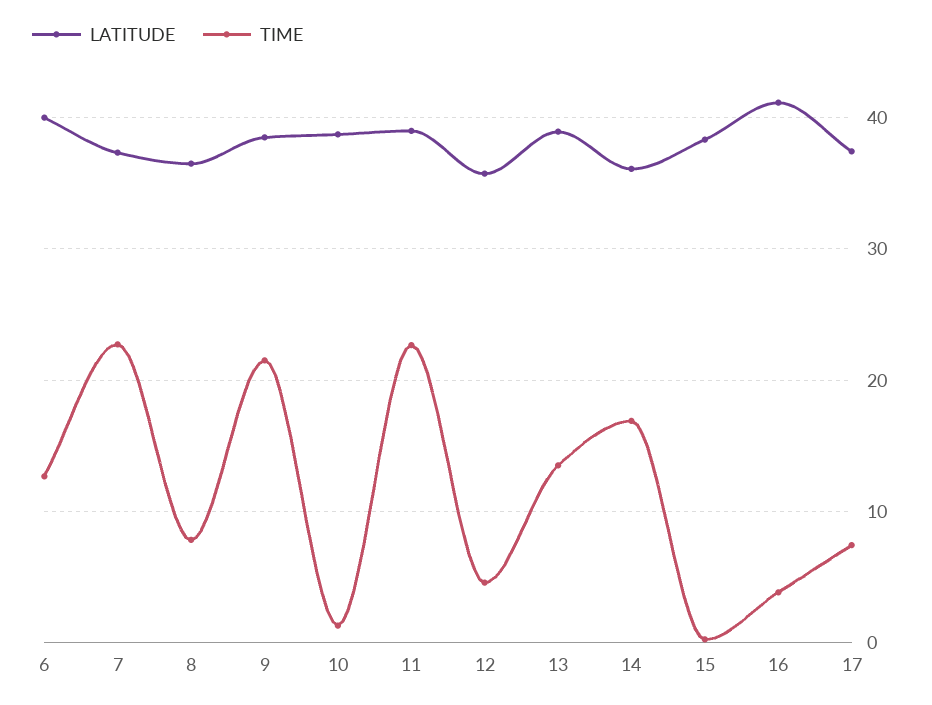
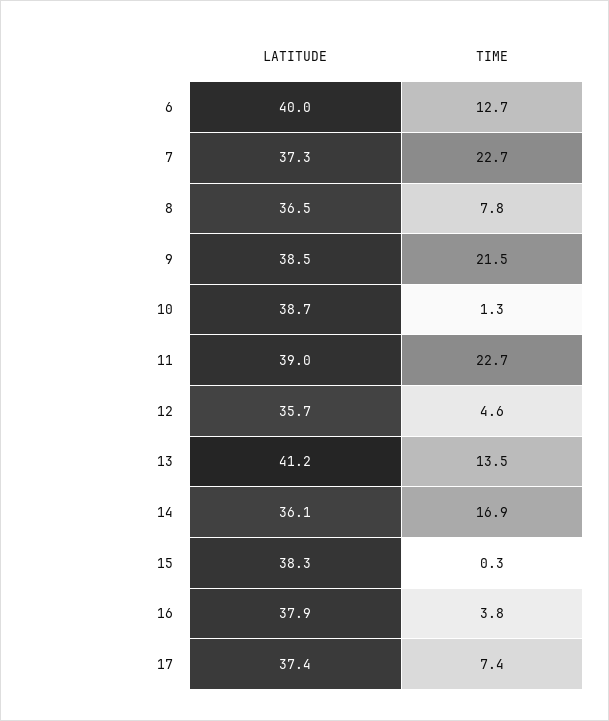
  {
    "LATITUDE": {
      "6": 40,
      "7": 37.3,
      "8": 36.5,
      "9": 38.5,
      "10": 38.7,
      "11": 39,
      "12": 35.7,
-     "13": 39,
+     "13": 41.2,
      "14": 36.1,
      "15": 38.3,
-     "16": 41,
+     "16": 37.9,
      "17": 37.4
    },
    "TIME": {
      "6": 12.7,
      "7": 22.7,
      "8": 7.8,
      "9": 21.5,
      "10": 1.3,
      "11": 22.7,
      "12": 4.6,
      "13": 13.5,
      "14": 16.9,
      "15": 0.3,
      "16": 3.8,
      "17": 7.4
    }
  }

